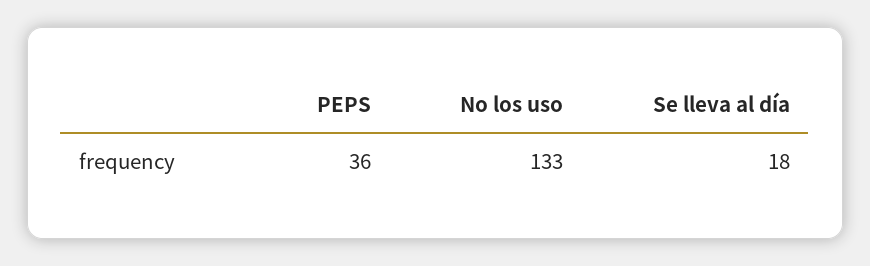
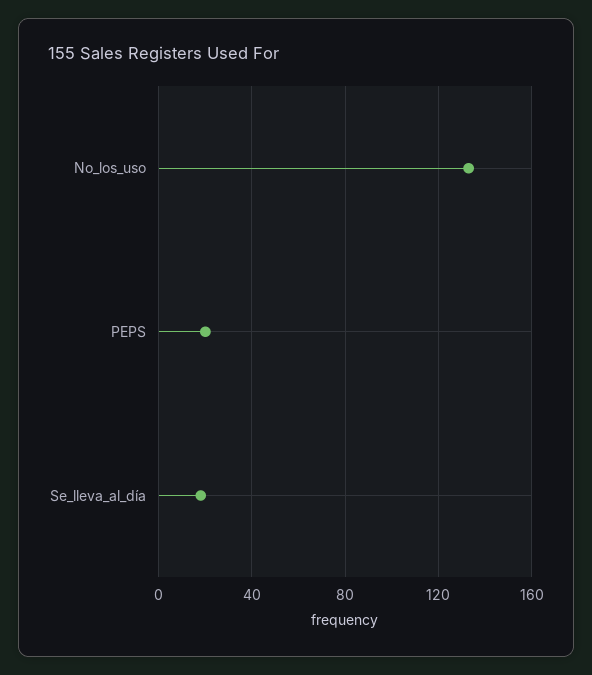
  {
-   "PEPS": 36,
+   "PEPS": 20,
    "No los uso": 133,
    "Se lleva al día": 18
  }

